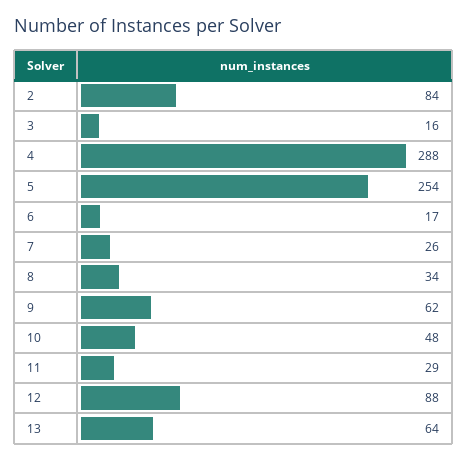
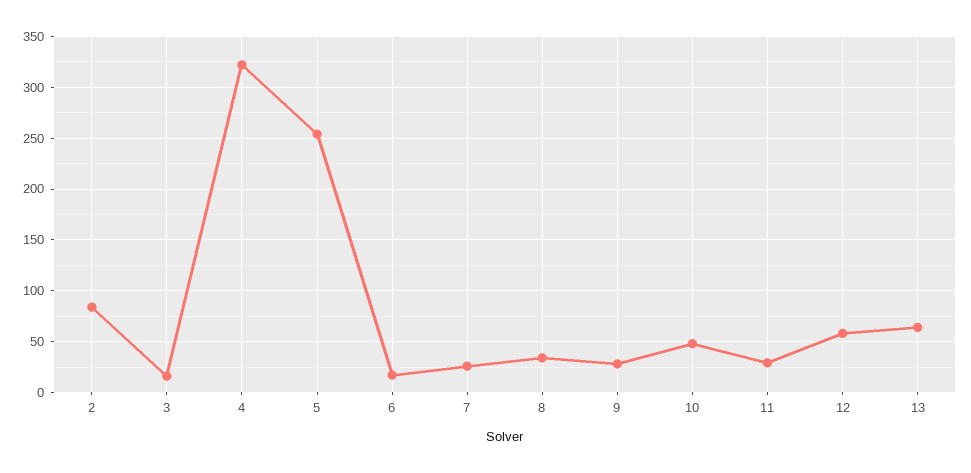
  {
    "2": 84,
    "3": 16,
-   "4": 288,
+   "4": 320,
    "5": 254,
    "6": 17,
    "7": 26,
    "8": 34,
-   "9": 62,
+   "9": 30,
    "10": 48,
    "11": 29,
-   "12": 88,
+   "12": 60,
    "13": 64
  }

